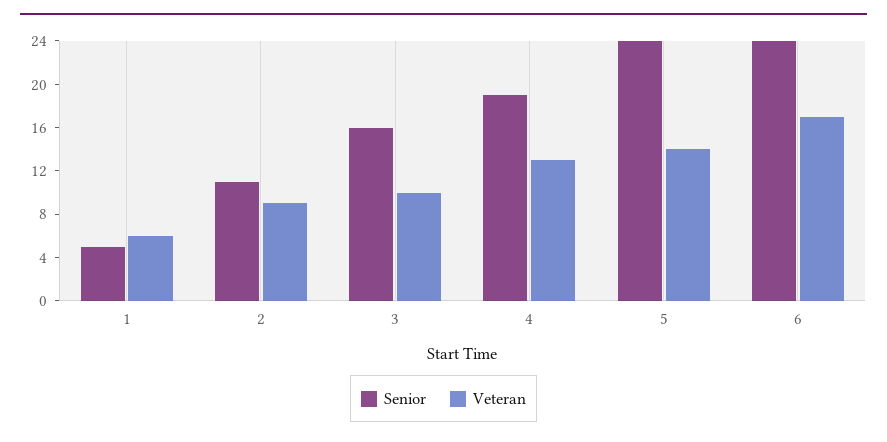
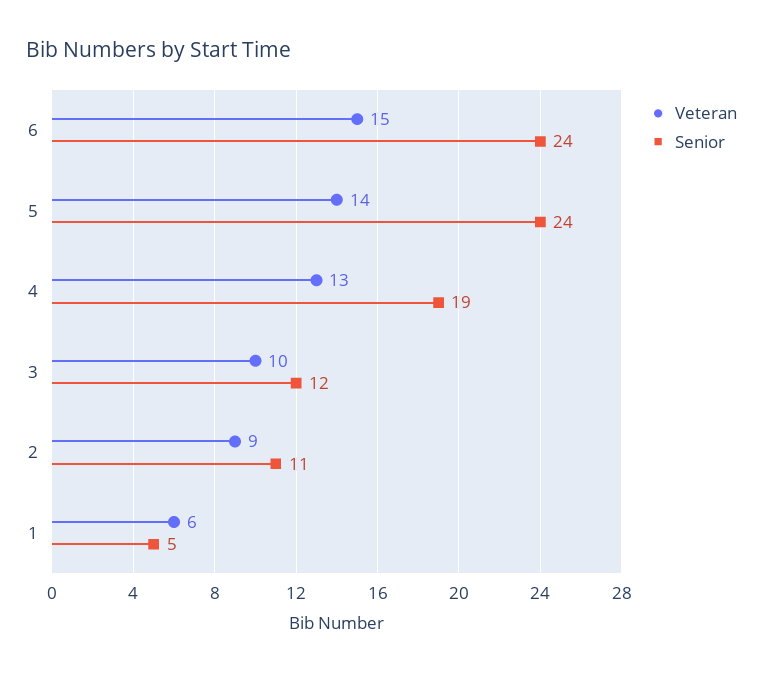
  {
    "Senior": {
      "1": 5,
      "2": 11,
-     "3": 16,
+     "3": 12,
      "4": 19,
      "5": 24,
      "6": 24
    },
    "Veteran": {
      "1": 6,
      "2": 9,
      "3": 10,
      "4": 13,
      "5": 14,
-     "6": 17
+     "6": 15
    }
  }

